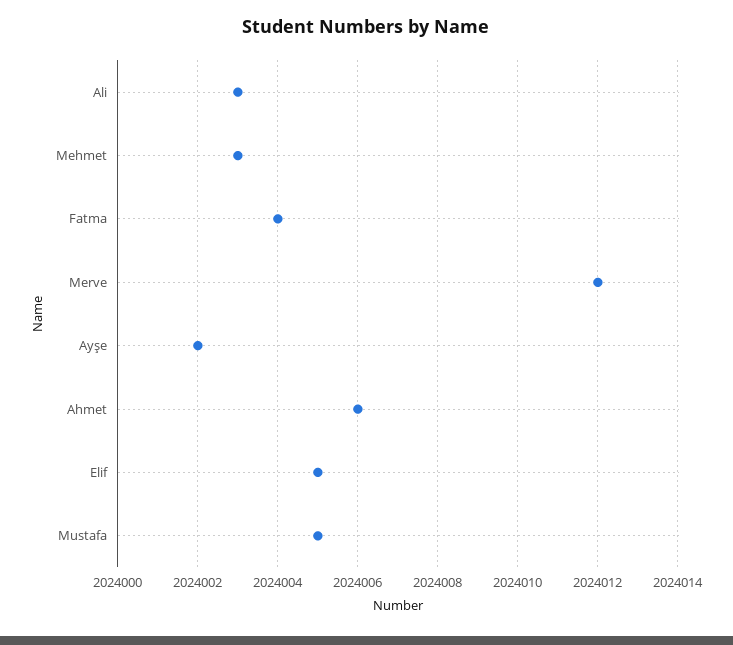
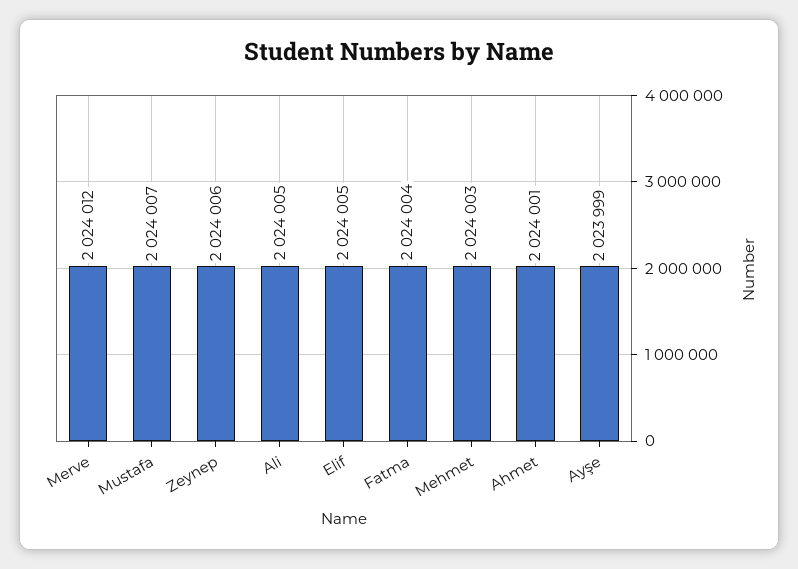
  {
-   "Ali": 2024003,
+   "Ali": 2024005,
    "Mehmet": 2024003,
    "Fatma": 2024004,
    "Merve": 2024012,
-   "Ayşe": 2024002,
+   "Ayşe": 2023999,
-   "Ahmet": 2024006,
+   "Ahmet": 2024001,
    "Elif": 2024005,
-   "Mustafa": 2024005
+   "Mustafa": 2024007,
+   "Zeynep": 2024006
  }

